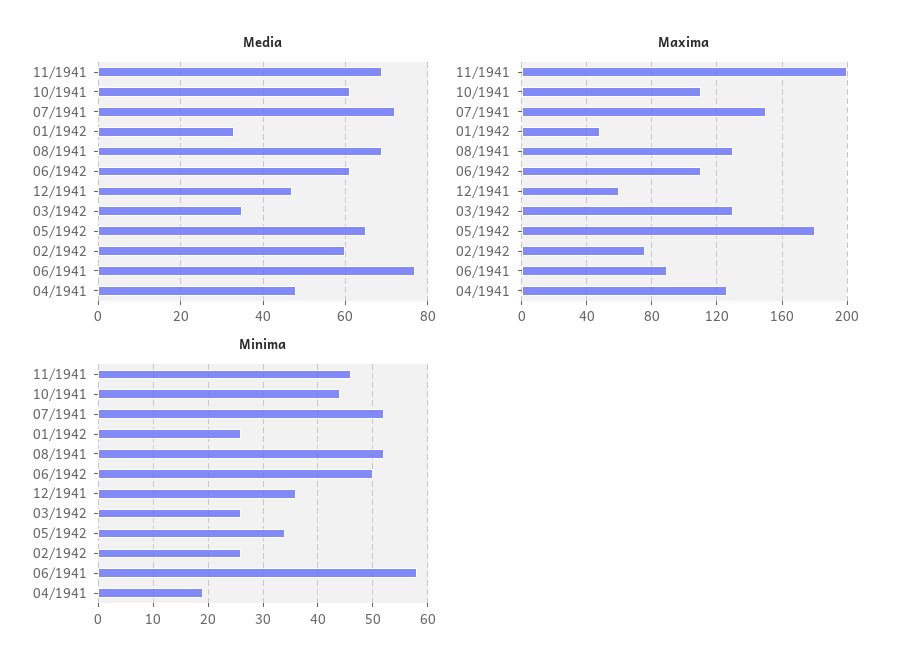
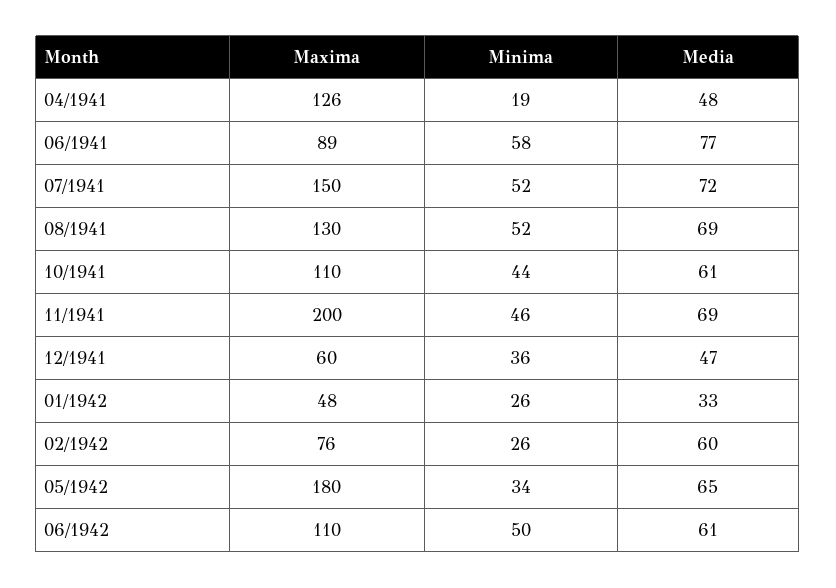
  {
    "Media": {
      "11/1941": 69,
      "10/1941": 61,
      "07/1941": 72,
      "01/1942": 33,
      "08/1941": 69,
      "06/1942": 61,
      "12/1941": 47,
-     "03/1942": 35,
      "05/1942": 65,
      "02/1942": 60,
      "06/1941": 77,
      "04/1941": 48
    },
    "Maxima": {
      "11/1941": 200,
      "10/1941": 110,
      "07/1941": 150,
      "01/1942": 48,
      "08/1941": 130,
      "06/1942": 110,
      "12/1941": 60,
-     "03/1942": 130,
      "05/1942": 180,
      "02/1942": 76,
      "06/1941": 89,
      "04/1941": 126
    },
    "Minima": {
      "11/1941": 46,
      "10/1941": 44,
      "07/1941": 52,
      "01/1942": 26,
      "08/1941": 52,
      "06/1942": 50,
      "12/1941": 36,
-     "03/1942": 25,
      "05/1942": 34,
      "02/1942": 26,
      "06/1941": 58,
      "04/1941": 19
    }
  }

